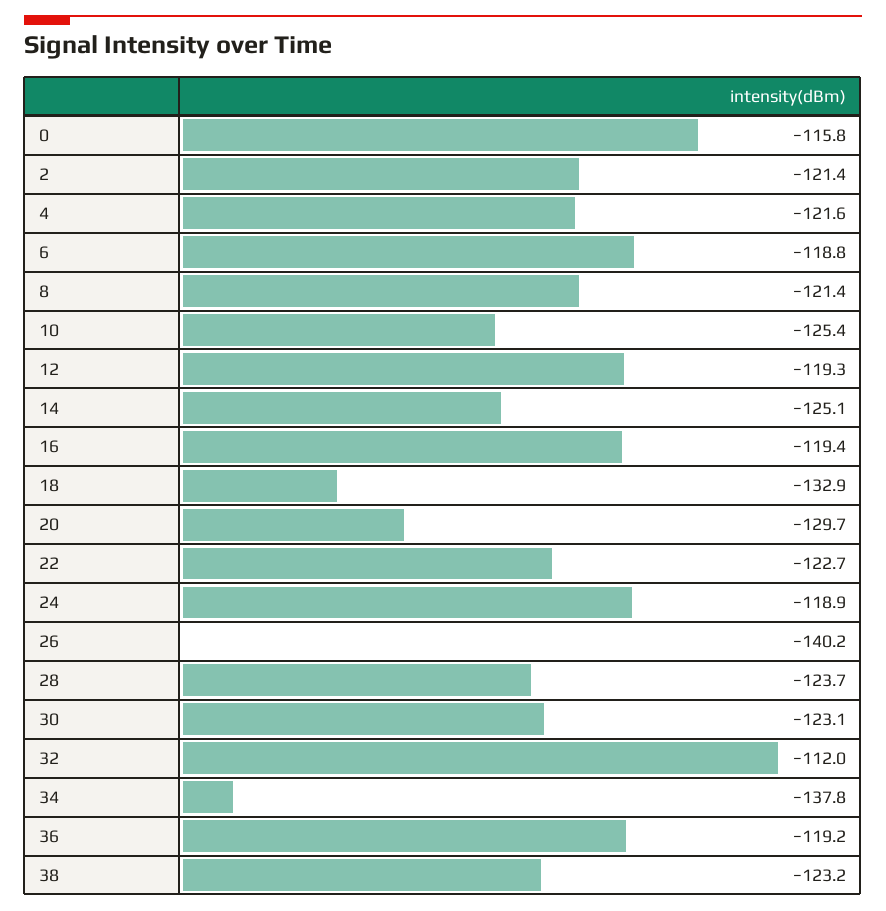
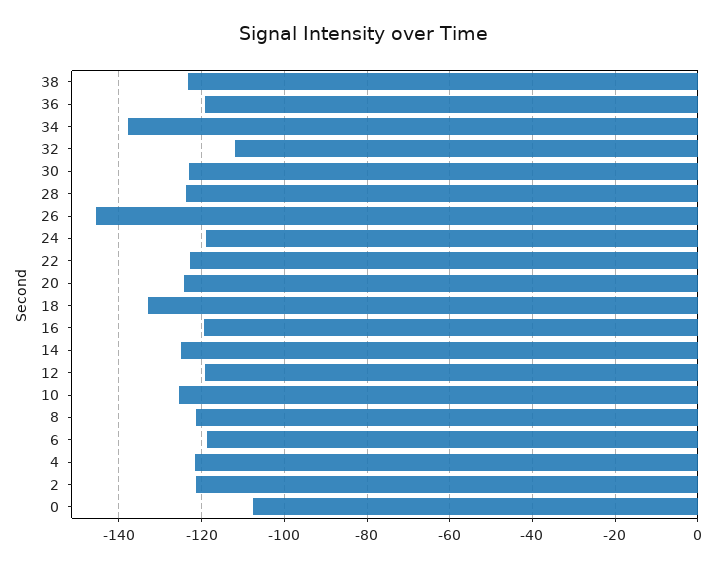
  {
-   "0": -115.8,
+   "0": -108,
    "2": -121.4,
    "4": -121.6,
    "6": -118.8,
    "8": -121.4,
    "10": -125.4,
    "12": -119.3,
    "14": -125.1,
    "16": -119.4,
    "18": -132.9,
-   "20": -129.7,
+   "20": -124,
    "22": -122.7,
    "24": -118.9,
-   "26": -140.2,
+   "26": -146,
    "28": -123.7,
    "30": -123.1,
    "32": -112,
    "34": -137.8,
    "36": -119.2,
    "38": -123.2
  }

